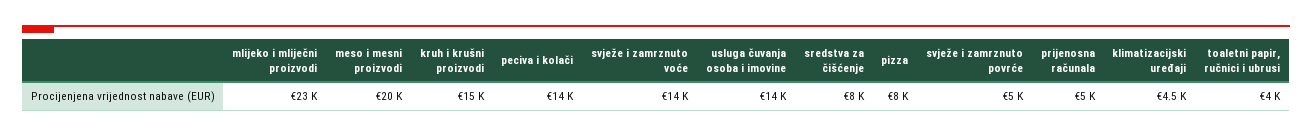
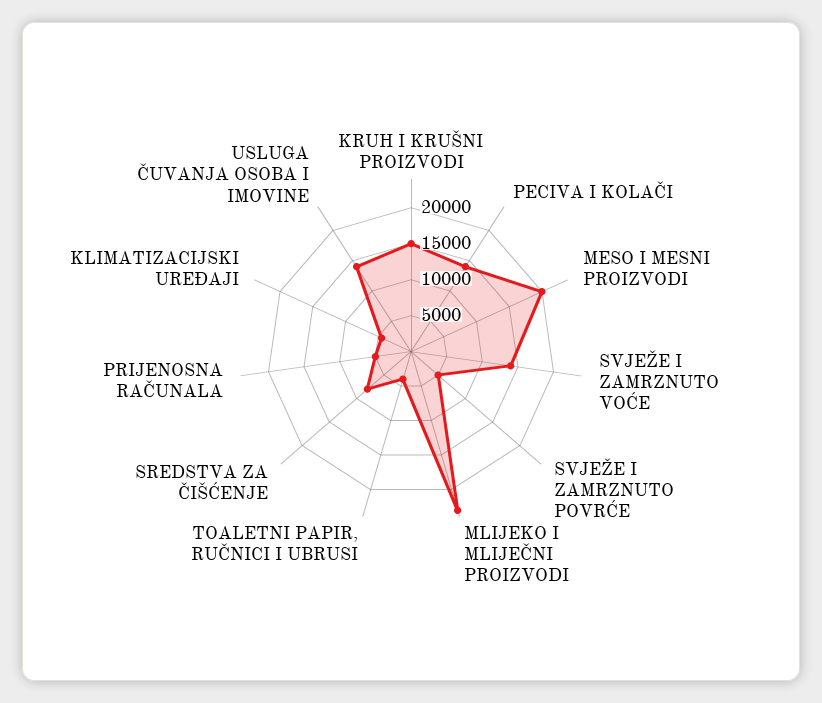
  {
    "mlijeko i mliječni proizvodi": 23000,
    "meso i mesni proizvodi": 20000,
    "kruh i krušni proizvodi": 15000,
    "peciva i kolači": 14000,
    "svježe i zamrznuto voće": 14000,
    "usluga čuvanja osoba i imovine": 14000,
    "sredstva za čišćenje": 8000,
-   "pizza": 8000,
    "svježe i zamrznuto povrće": 5000,
    "prijenosna računala": 5000,
    "klimatizacijski uređaji": 4500,
    "toaletni papir, ručnici i ubrusi": 4000
  }

